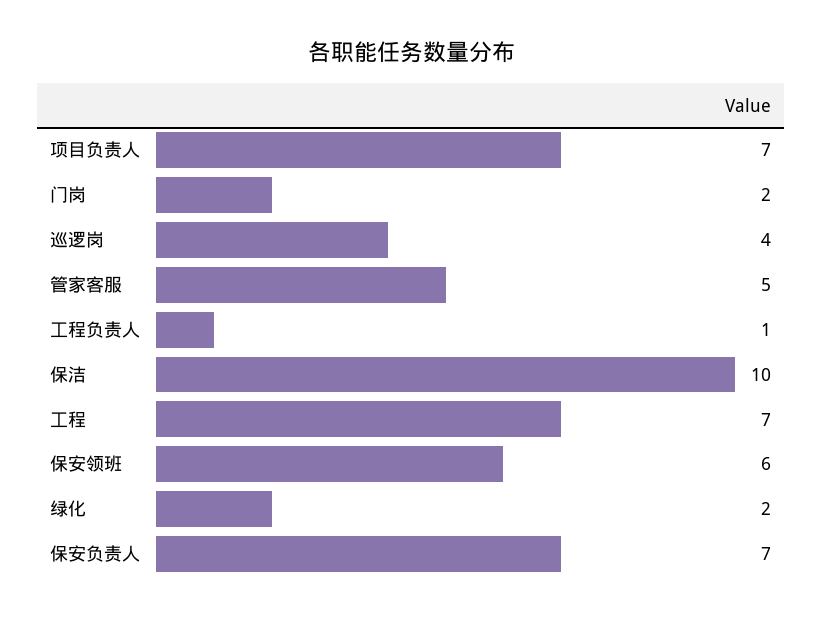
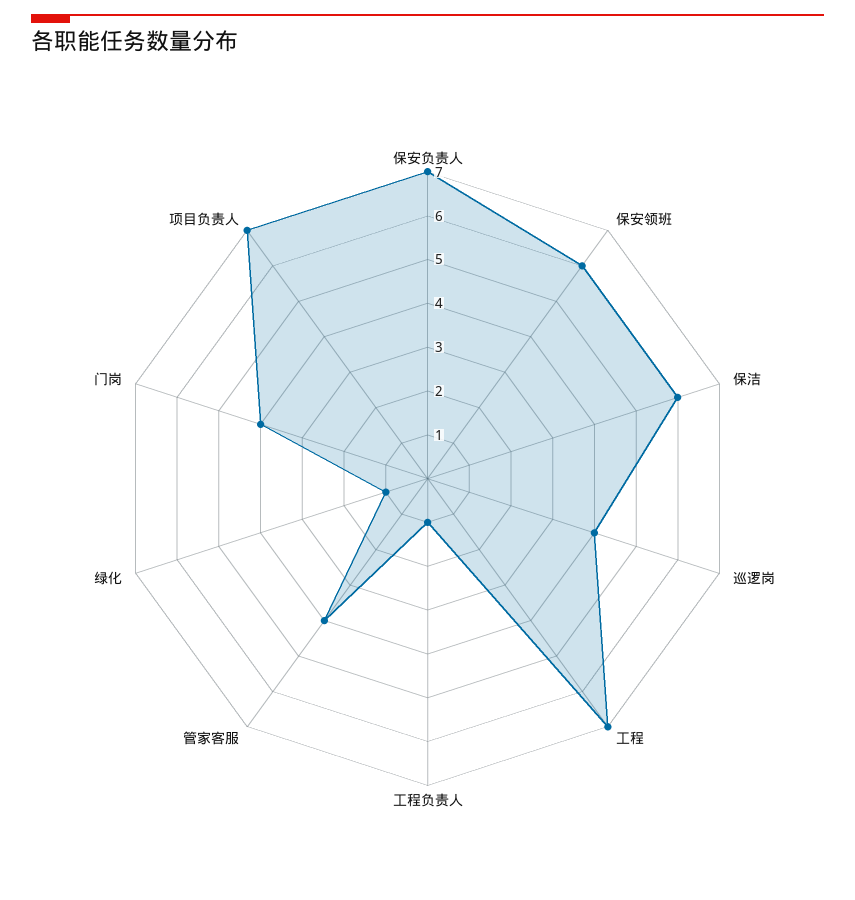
  {
    "项目负责人": 7,
-   "门岗": 2,
+   "门岗": 4,
    "巡逻岗": 4,
-   "管家客服": 5,
+   "管家客服": 4,
    "工程负责人": 1,
-   "保洁": 10,
+   "保洁": 6,
    "工程": 7,
    "保安领班": 6,
-   "绿化": 2,
+   "绿化": 1,
    "保安负责人": 7
  }

